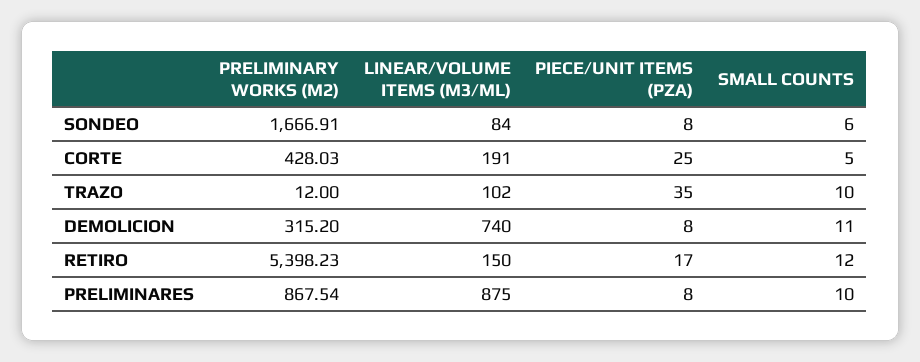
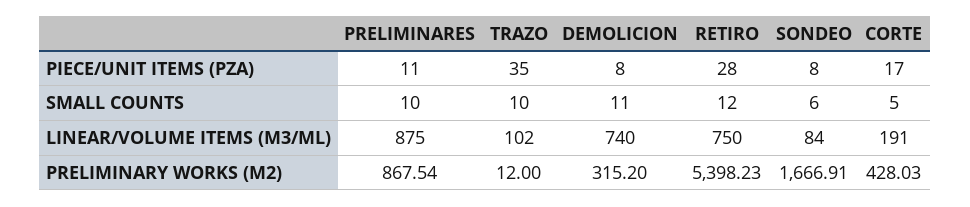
  {
    "PRELIMINARY WORKS (M2)": {
      "SONDEO": 1666.91,
      "CORTE": 428.03,
      "TRAZO": 12,
      "DEMOLICION": 315.2,
      "RETIRO": 5398.23,
      "PRELIMINARES": 867.54
    },
    "LINEAR/VOLUME ITEMS (M3/ML)": {
      "SONDEO": 84,
      "CORTE": 191,
      "TRAZO": 102,
      "DEMOLICION": 740,
-     "RETIRO": 150,
+     "RETIRO": 750,
      "PRELIMINARES": 875
    },
    "PIECE/UNIT ITEMS (PZA)": {
      "SONDEO": 8,
-     "CORTE": 25,
+     "CORTE": 17,
      "TRAZO": 35,
      "DEMOLICION": 8,
-     "RETIRO": 17,
+     "RETIRO": 28,
-     "PRELIMINARES": 8
+     "PRELIMINARES": 11
    },
    "SMALL COUNTS": {
      "SONDEO": 6,
      "CORTE": 5,
      "TRAZO": 10,
      "DEMOLICION": 11,
      "RETIRO": 12,
      "PRELIMINARES": 10
    }
  }

